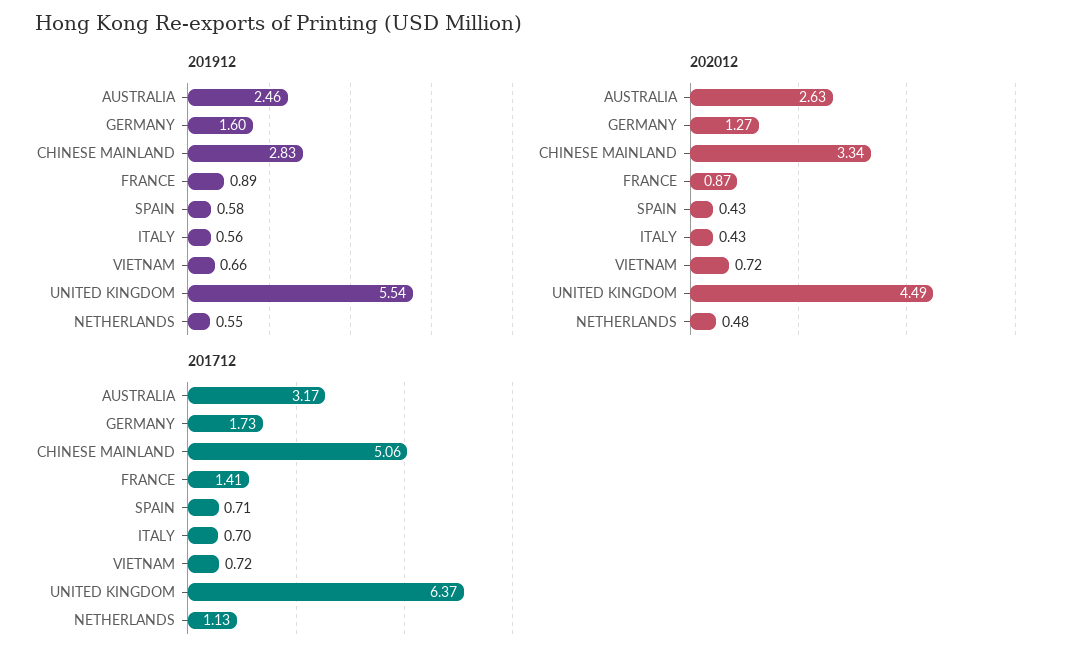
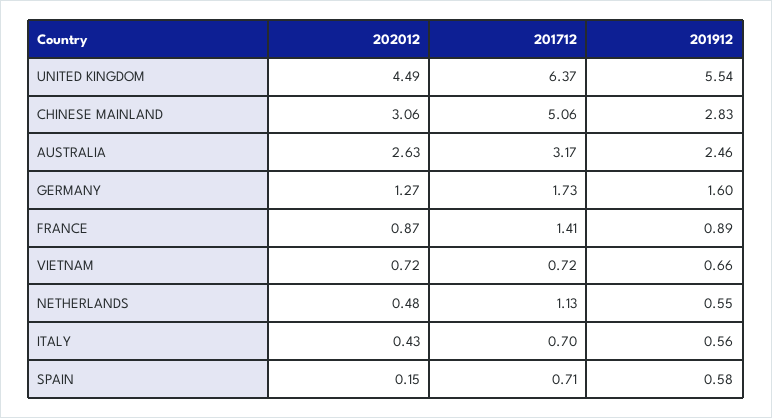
  {
    "201912": {
      "AUSTRALIA": 2.46,
      "GERMANY": 1.6,
      "CHINESE MAINLAND": 2.83,
      "FRANCE": 0.89,
      "SPAIN": 0.58,
      "ITALY": 0.56,
      "VIETNAM": 0.66,
      "UNITED KINGDOM": 5.54,
      "NETHERLANDS": 0.55
    },
    "202012": {
      "AUSTRALIA": 2.63,
      "GERMANY": 1.27,
-     "CHINESE MAINLAND": 3.34,
+     "CHINESE MAINLAND": 3.06,
      "FRANCE": 0.87,
-     "SPAIN": 0.43,
+     "SPAIN": 0.15,
      "ITALY": 0.43,
      "VIETNAM": 0.72,
      "UNITED KINGDOM": 4.49,
      "NETHERLANDS": 0.48
    },
    "201712": {
      "AUSTRALIA": 3.17,
      "GERMANY": 1.73,
      "CHINESE MAINLAND": 5.06,
      "FRANCE": 1.41,
      "SPAIN": 0.71,
      "ITALY": 0.7,
      "VIETNAM": 0.72,
      "UNITED KINGDOM": 6.37,
      "NETHERLANDS": 1.13
    }
  }

